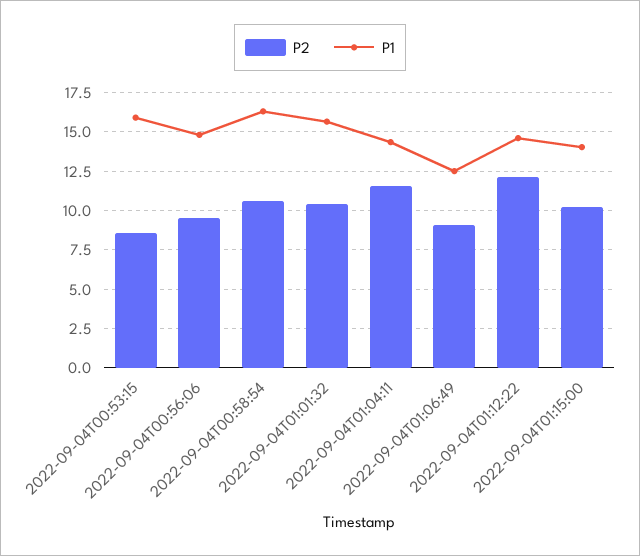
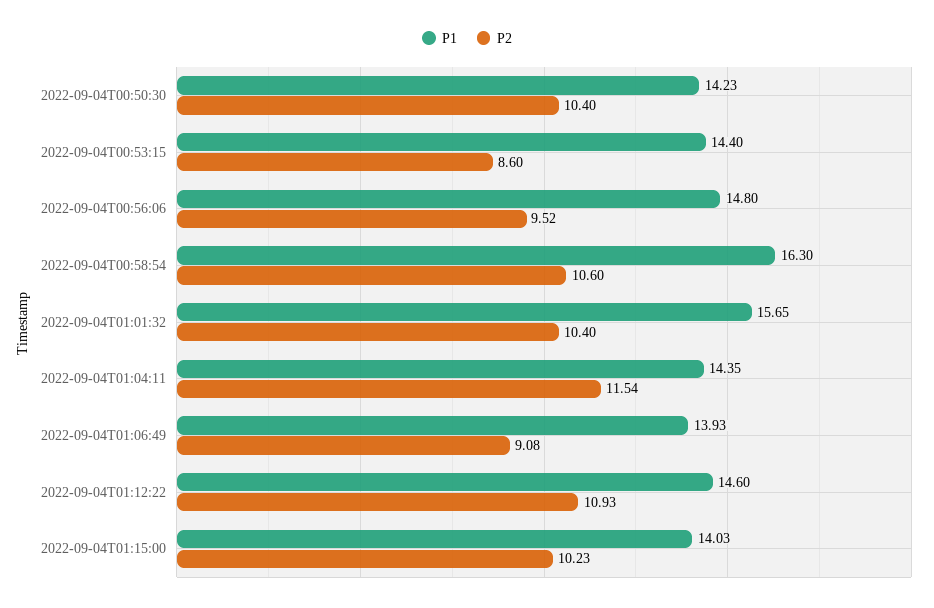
  {
    "P2": {
      "2022-09-04T00:53:15": 8.6,
      "2022-09-04T00:56:06": 9.52,
      "2022-09-04T00:58:54": 10.6,
      "2022-09-04T01:01:32": 10.4,
      "2022-09-04T01:04:11": 11.54,
      "2022-09-04T01:06:49": 9.08,
-     "2022-09-04T01:12:22": 12,
+     "2022-09-04T01:12:22": 10.93,
-     "2022-09-04T01:15:00": 10.23
+     "2022-09-04T01:15:00": 10.23,
+     "2022-09-04T00:50:30": 10.4
    },
    "P1": {
-     "2022-09-04T00:53:15": 16,
+     "2022-09-04T00:53:15": 14.4,
      "2022-09-04T00:56:06": 14.8,
      "2022-09-04T00:58:54": 16.3,
      "2022-09-04T01:01:32": 15.65,
      "2022-09-04T01:04:11": 14.35,
-     "2022-09-04T01:06:49": 12.5,
+     "2022-09-04T01:06:49": 13.93,
      "2022-09-04T01:12:22": 14.6,
-     "2022-09-04T01:15:00": 14.03
+     "2022-09-04T01:15:00": 14.03,
+     "2022-09-04T00:50:30": 14.23
    }
  }

